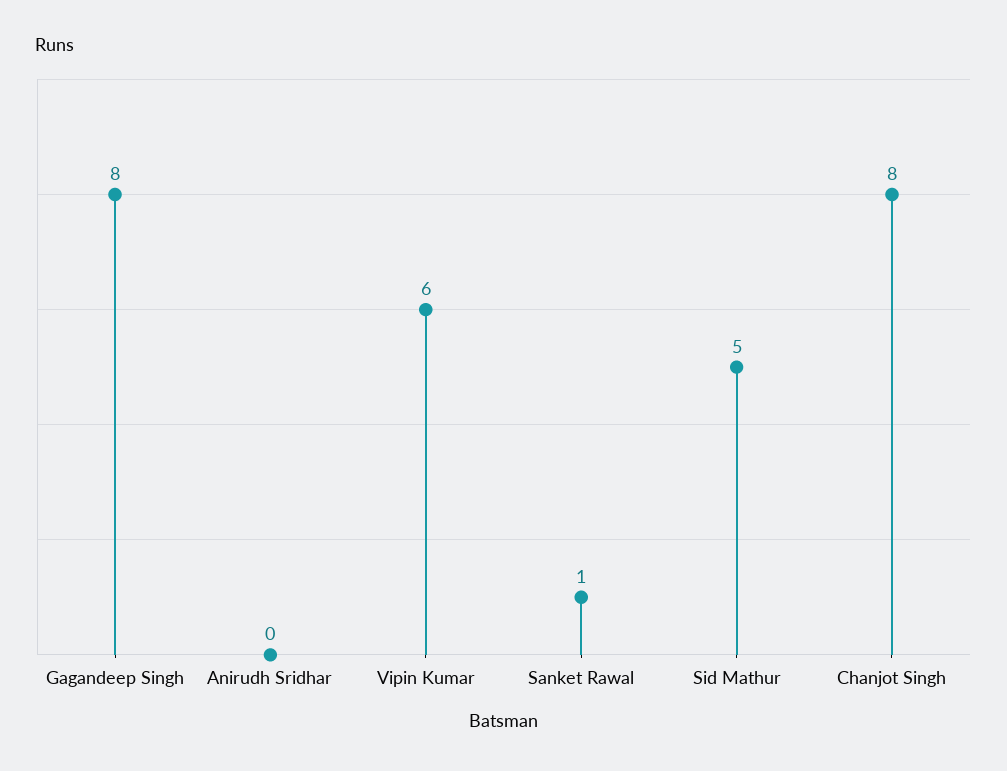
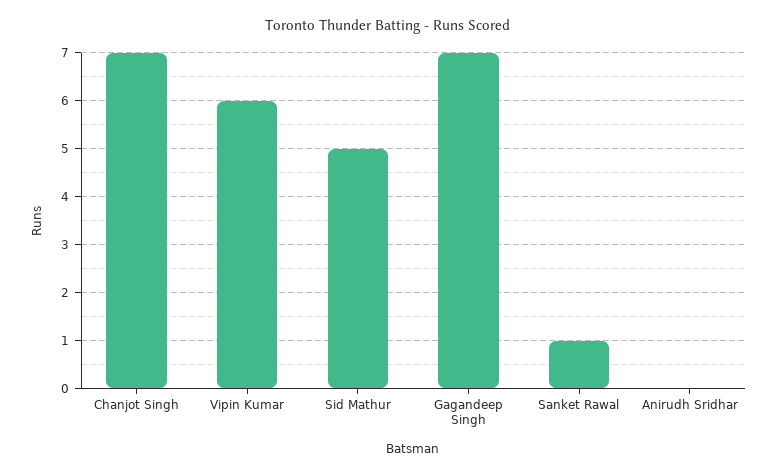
  {
-   "Gagandeep Singh": 8,
+   "Gagandeep Singh": 7,
    "Anirudh Sridhar": 0,
    "Vipin Kumar": 6,
    "Sanket Rawal": 1,
    "Sid Mathur": 5,
-   "Chanjot Singh": 8
+   "Chanjot Singh": 7
  }

